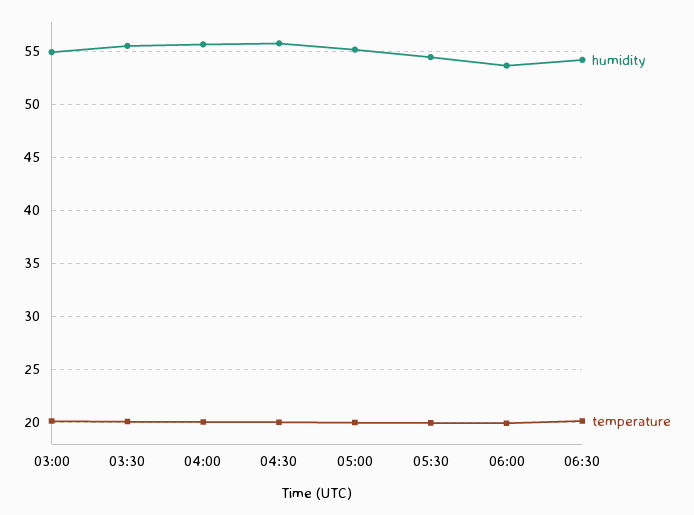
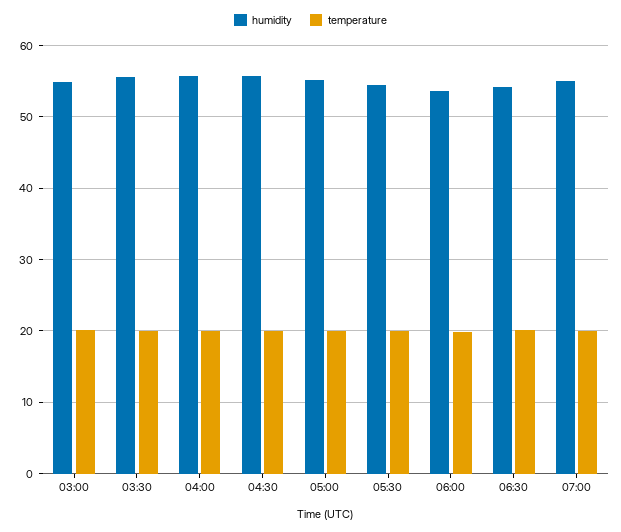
  {
    "humidity": {
      "03:00": 55,
      "03:30": 56,
      "04:00": 56,
      "04:30": 56,
      "05:00": 55,
      "05:30": 54,
      "06:00": 54,
-     "06:30": 54
+     "06:30": 54,
+     "07:00": 55
    },
    "temperature": {
      "03:00": 20,
      "03:30": 20,
      "04:00": 20,
      "04:30": 20,
      "05:00": 20,
      "05:30": 20,
      "06:00": 20,
-     "06:30": 20
+     "06:30": 20,
+     "07:00": 20
    }
  }

